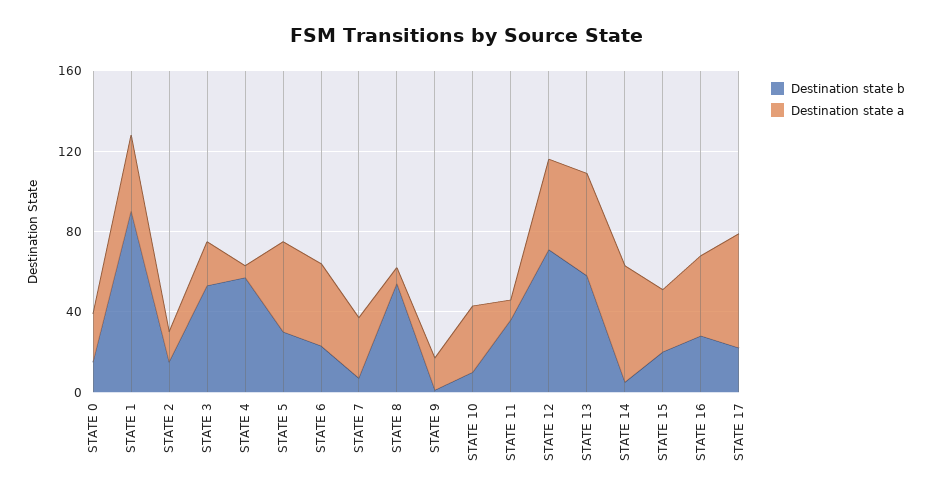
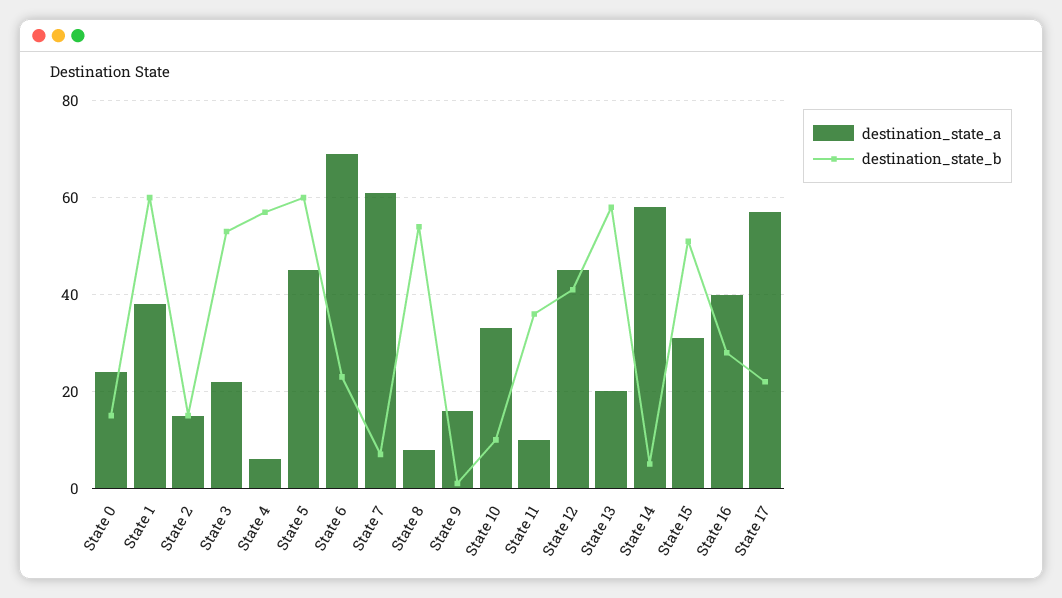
  {
    "Destination state b": {
      "STATE 0": 15,
-     "STATE 1": 90,
+     "STATE 1": 60,
      "STATE 2": 15,
      "STATE 3": 55,
      "STATE 4": 55,
-     "STATE 5": 30,
+     "STATE 5": 60,
      "STATE 6": 25,
      "STATE 7": 5,
      "STATE 8": 55,
      "STATE 9": 0,
      "STATE 10": 10,
      "STATE 11": 35,
-     "STATE 12": 70,
+     "STATE 12": 40,
      "STATE 13": 60,
      "STATE 14": 5,
-     "STATE 15": 20,
+     "STATE 15": 50,
      "STATE 16": 30,
      "STATE 17": 20
    },
    "Destination state a": {
      "STATE 0": 25,
      "STATE 1": 40,
      "STATE 2": 15,
      "STATE 3": 20,
      "STATE 4": 5,
      "STATE 5": 45,
-     "STATE 6": 40,
+     "STATE 6": 70,
-     "STATE 7": 30,
+     "STATE 7": 60,
      "STATE 8": 10,
      "STATE 9": 15,
      "STATE 10": 35,
      "STATE 11": 10,
      "STATE 12": 45,
-     "STATE 13": 50,
+     "STATE 13": 20,
      "STATE 14": 60,
      "STATE 15": 30,
      "STATE 16": 40,
      "STATE 17": 55
    }
  }

